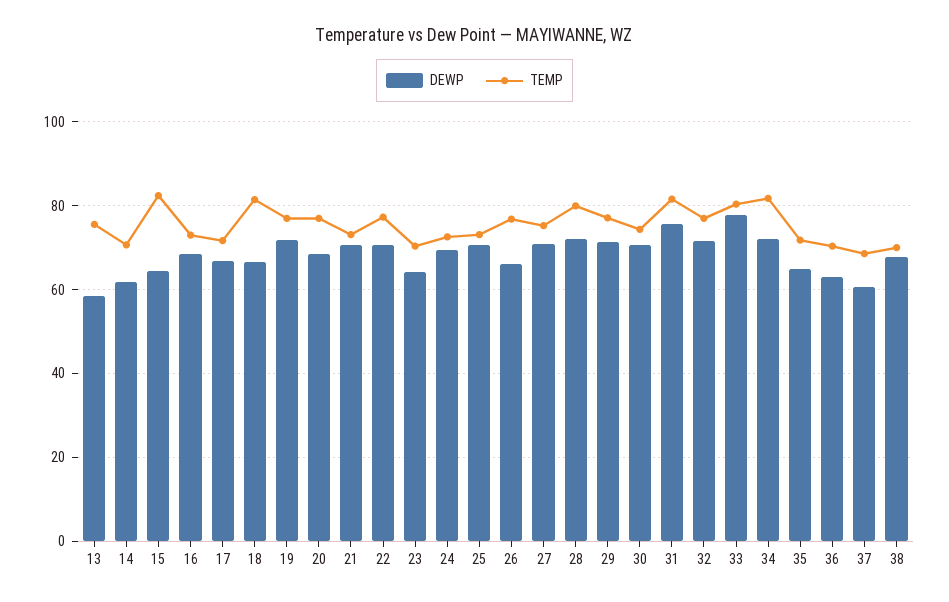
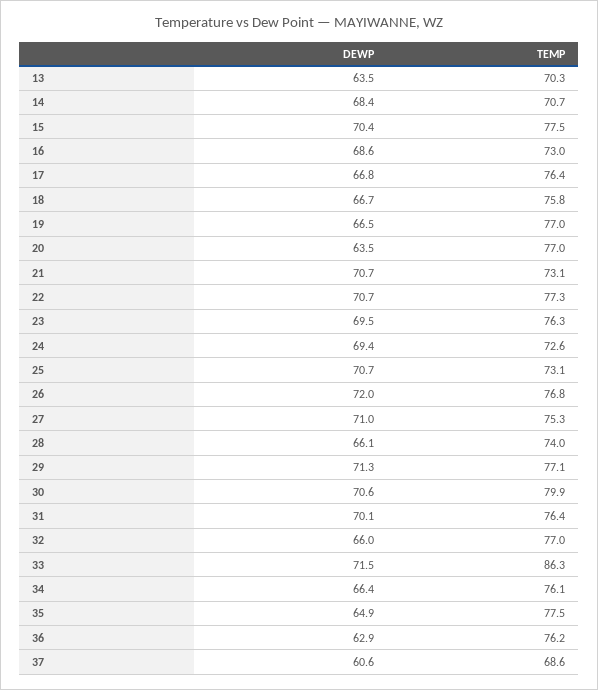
  {
    "DEWP": {
-     "13": 58,
+     "13": 63.5,
-     "14": 62,
+     "14": 68.4,
-     "15": 64,
+     "15": 70.4,
      "16": 68.6,
      "17": 66.8,
      "18": 66.7,
-     "19": 72,
+     "19": 66.5,
-     "20": 68,
+     "20": 63.5,
      "21": 70.7,
      "22": 70.7,
-     "23": 64,
+     "23": 69.5,
      "24": 69.4,
      "25": 70.7,
-     "26": 66,
+     "26": 72,
      "27": 71,
-     "28": 72,
+     "28": 66.1,
      "29": 71.3,
      "30": 70.6,
-     "31": 76,
+     "31": 70.1,
-     "32": 72,
+     "32": 66,
-     "33": 78,
+     "33": 71.5,
-     "34": 72,
+     "34": 66.4,
      "35": 64.9,
      "36": 62.9,
-     "37": 60.6,
+     "37": 60.6
-     "38": 68
    },
    "TEMP": {
-     "13": 76,
+     "13": 70.3,
      "14": 70.7,
-     "15": 82,
+     "15": 77.5,
      "16": 73,
-     "17": 72,
+     "17": 76.4,
-     "18": 82,
+     "18": 75.8,
      "19": 77,
      "20": 77,
      "21": 73.1,
      "22": 77.3,
-     "23": 70,
+     "23": 76.3,
      "24": 72.6,
      "25": 73.1,
      "26": 76.8,
      "27": 75.3,
-     "28": 80,
+     "28": 74,
      "29": 77.1,
-     "30": 74,
+     "30": 79.9,
-     "31": 82,
+     "31": 76.4,
      "32": 77,
-     "33": 80,
+     "33": 86.3,
-     "34": 82,
+     "34": 76.1,
-     "35": 72,
+     "35": 77.5,
-     "36": 70,
+     "36": 76.2,
-     "37": 68.6,
+     "37": 68.6
-     "38": 70
    }
  }

